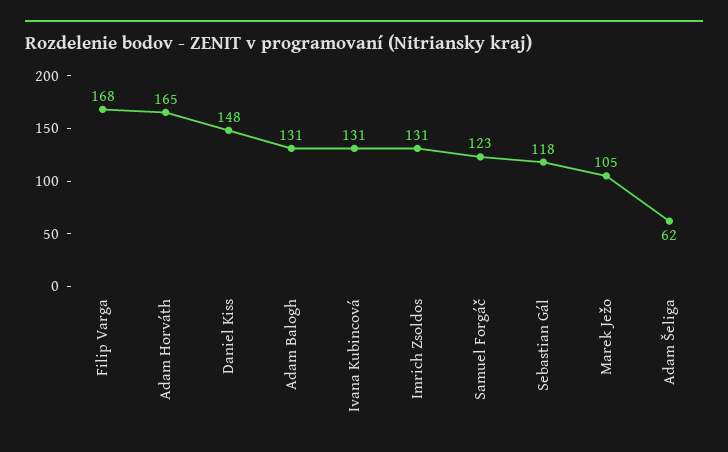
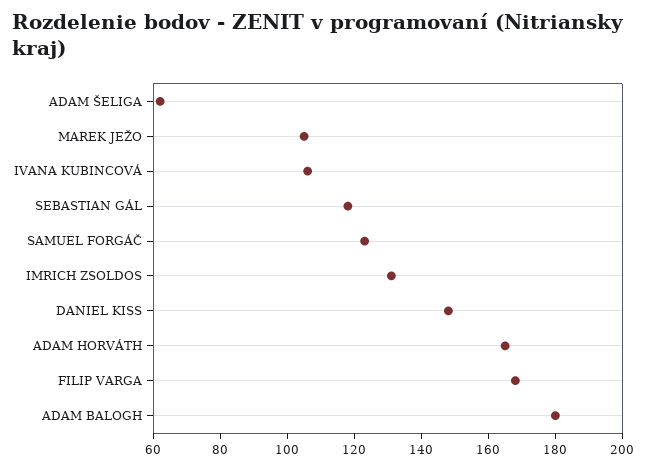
  {
    "Filip Varga": 168,
    "Adam Horváth": 165,
    "Daniel Kiss": 148,
-   "Adam Balogh": 131,
+   "Adam Balogh": 180,
-   "Ivana Kubincová": 131,
+   "Ivana Kubincová": 105,
    "Imrich Zsoldos": 131,
    "Samuel Forgáč": 123,
    "Sebastian Gál": 118,
    "Marek Ježo": 105,
    "Adam Šeliga": 62
  }

